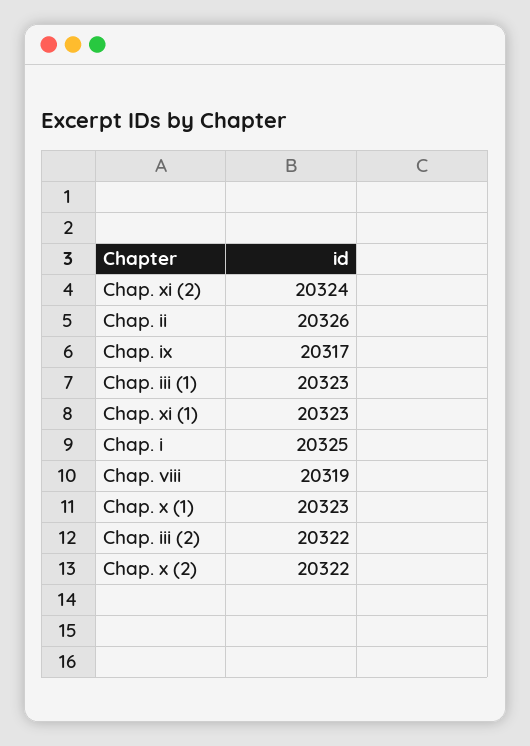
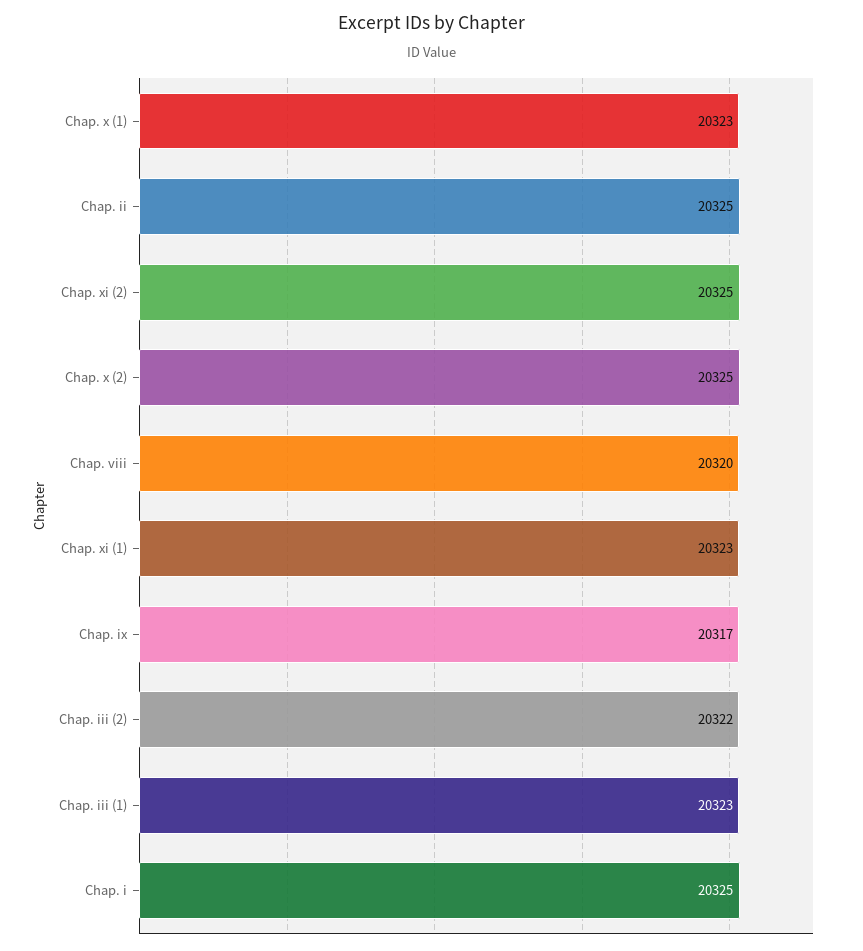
  {
-   "Chap. xi (2)": 20324,
+   "Chap. xi (2)": 20325,
-   "Chap. ii": 20326,
+   "Chap. ii": 20325,
    "Chap. ix": 20317,
    "Chap. iii (1)": 20323,
    "Chap. xi (1)": 20323,
    "Chap. i": 20325,
-   "Chap. viii": 20319,
+   "Chap. viii": 20320,
    "Chap. x (1)": 20323,
    "Chap. iii (2)": 20322,
-   "Chap. x (2)": 20322
+   "Chap. x (2)": 20325
  }

